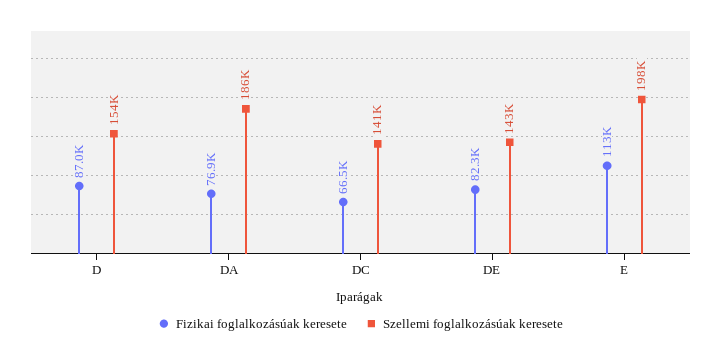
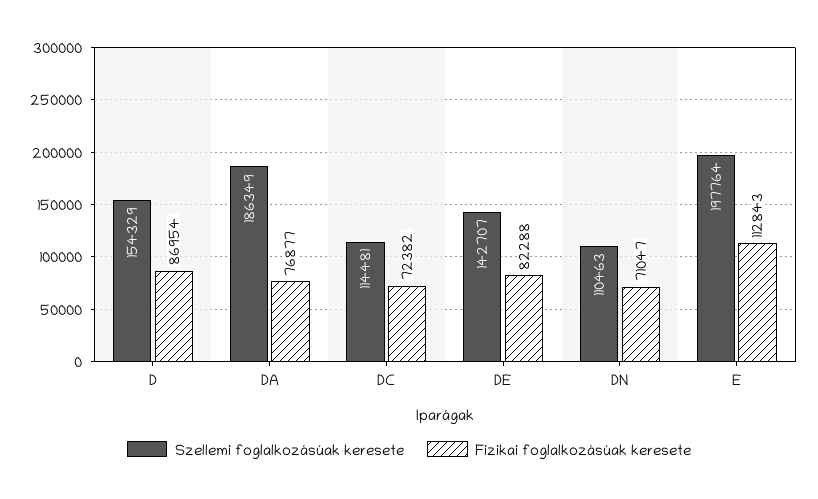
  {
    "Fizikai foglalkozásúak keresete": {
      "D": 86954,
      "DA": 76877,
-     "DC": 66500,
+     "DC": 72382,
      "DE": 82288,
-     "E": 112843
+     "E": 112843,
+     "DN": 71047
    },
    "Szellemi foglalkozásúak keresete": {
      "D": 154329,
      "DA": 186349,
-     "DC": 141000,
+     "DC": 114481,
      "DE": 142707,
-     "E": 197764
+     "E": 197764,
+     "DN": 110463
    }
  }

